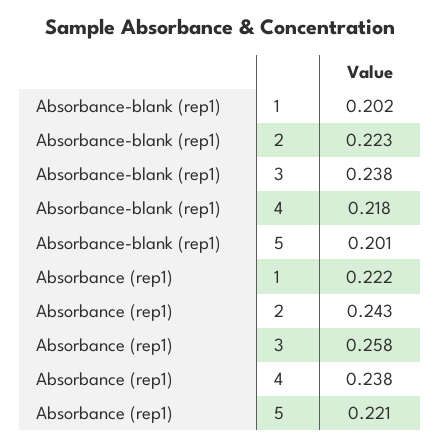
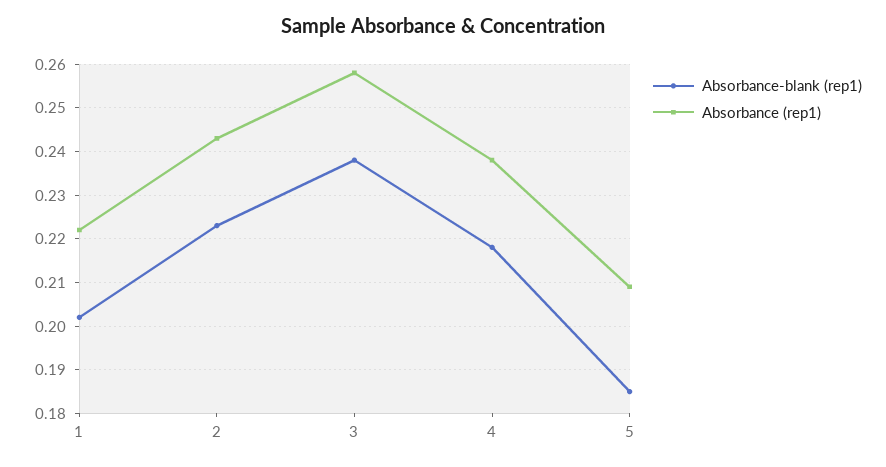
  {
    "Absorbance-blank (rep1)": {
      "1": 0.202,
      "2": 0.223,
      "3": 0.238,
      "4": 0.218,
-     "5": 0.201
+     "5": 0.185
    },
    "Absorbance (rep1)": {
      "1": 0.222,
      "2": 0.243,
      "3": 0.258,
      "4": 0.238,
-     "5": 0.221
+     "5": 0.21
    }
  }

